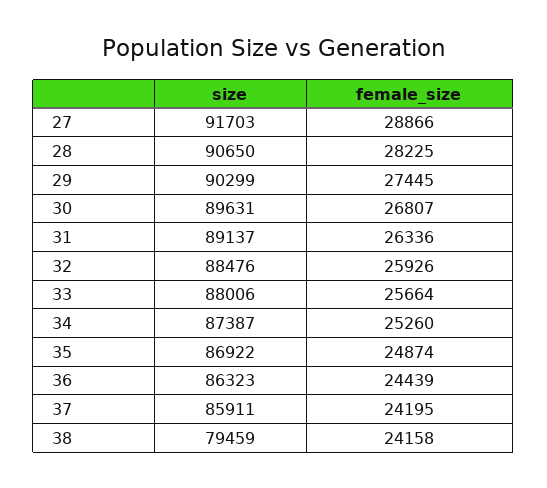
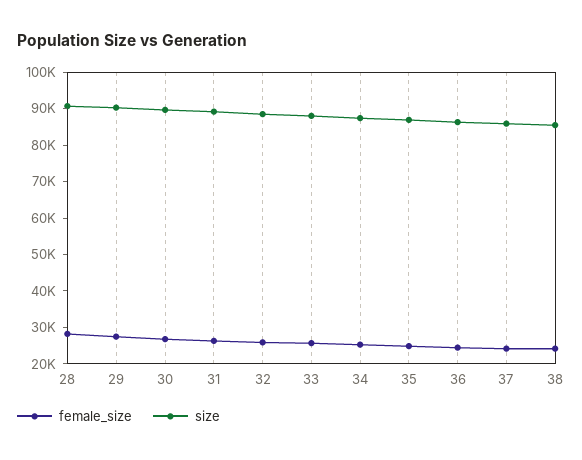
  {
    "size": {
-     "27": 91703,
      "28": 90650,
      "29": 90299,
      "30": 89631,
      "31": 89137,
      "32": 88476,
      "33": 88006,
      "34": 87387,
      "35": 86922,
      "36": 86323,
      "37": 85911,
-     "38": 79459
+     "38": 85000
    },
    "female_size": {
-     "27": 28866,
      "28": 28225,
      "29": 27445,
      "30": 26807,
      "31": 26336,
      "32": 25926,
      "33": 25664,
      "34": 25260,
      "35": 24874,
      "36": 24439,
      "37": 24195,
      "38": 24158
    }
  }

